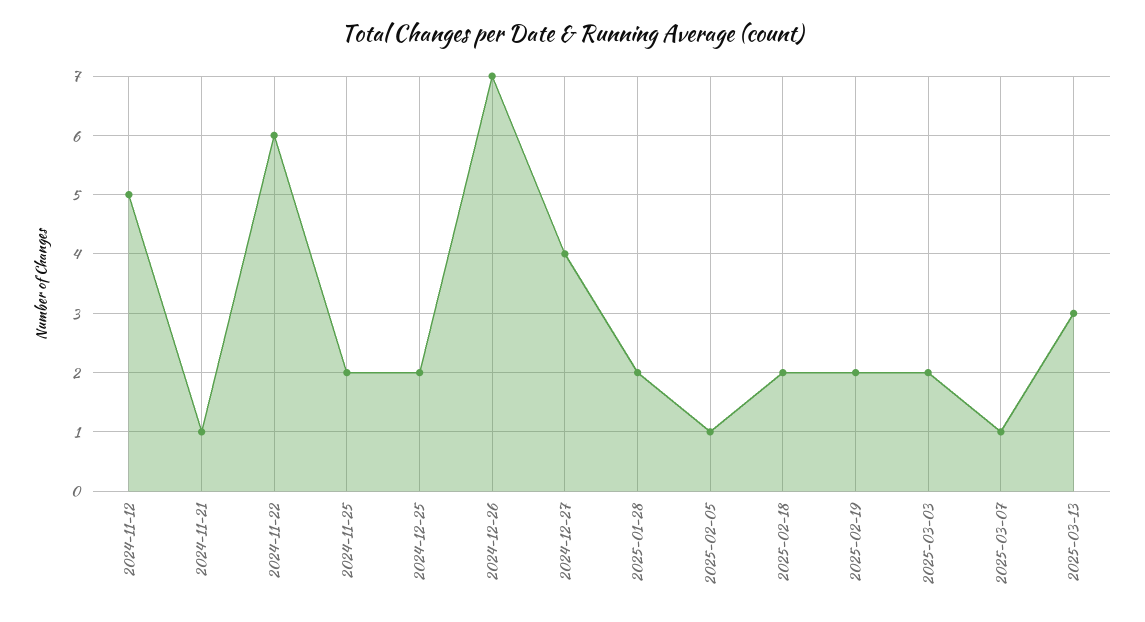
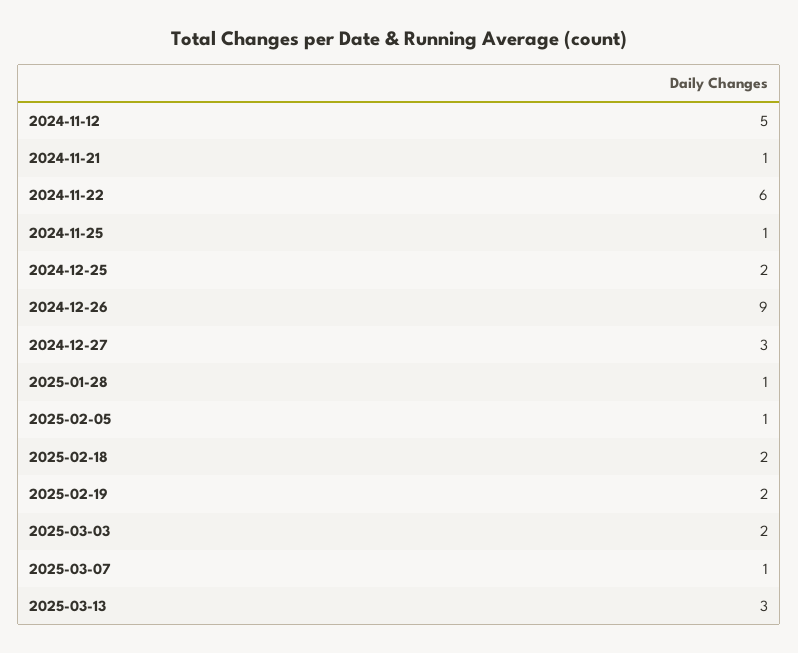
  {
    "2024-11-12": 5,
    "2024-11-21": 1,
    "2024-11-22": 6,
-   "2024-11-25": 2,
+   "2024-11-25": 1,
    "2024-12-25": 2,
-   "2024-12-26": 7,
+   "2024-12-26": 9,
-   "2024-12-27": 4,
+   "2024-12-27": 3,
-   "2025-01-28": 2,
+   "2025-01-28": 1,
    "2025-02-05": 1,
    "2025-02-18": 2,
    "2025-02-19": 2,
    "2025-03-03": 2,
    "2025-03-07": 1,
    "2025-03-13": 3
  }

